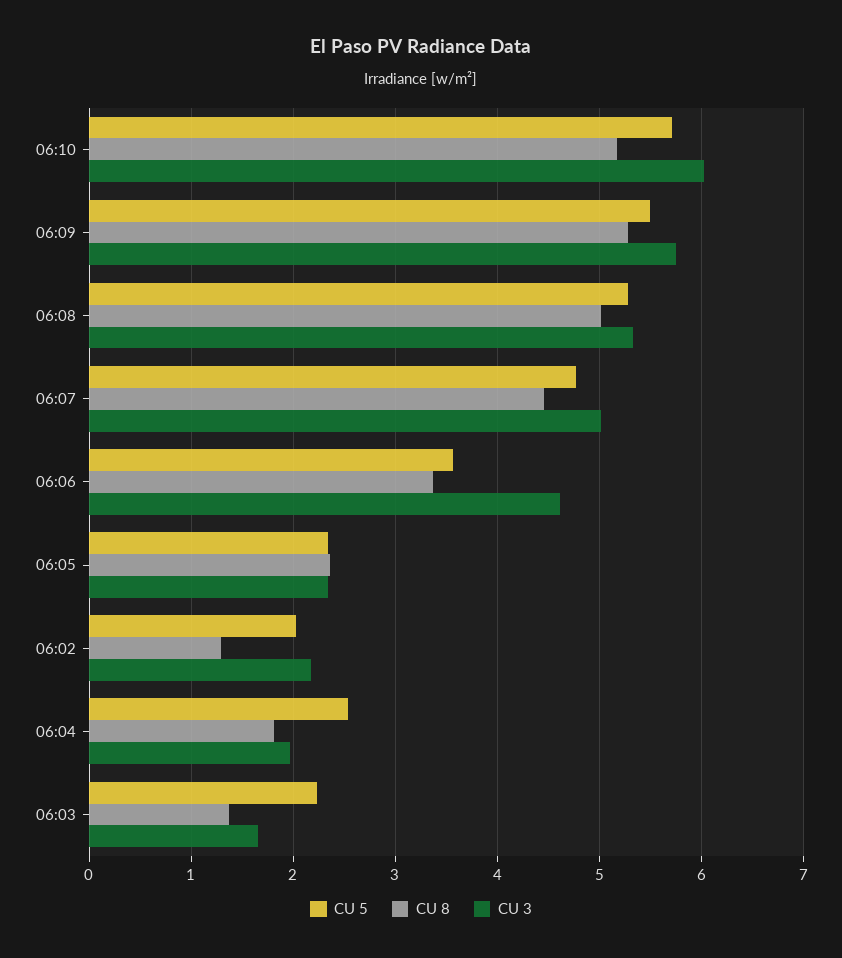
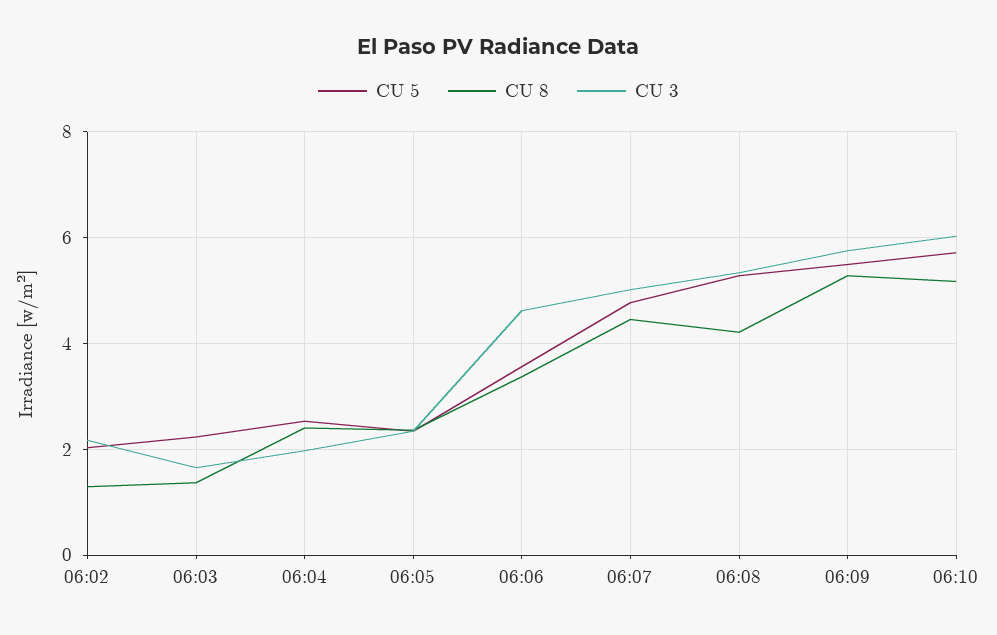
  {
    "CU 5": {
      "06:10": 5.7,
      "06:09": 5.5,
      "06:08": 5.3,
      "06:07": 4.8,
      "06:06": 3.6,
      "06:05": 2.3,
      "06:02": 2,
      "06:04": 2.5,
      "06:03": 2.2
    },
    "CU 8": {
      "06:10": 5.2,
      "06:09": 5.3,
-     "06:08": 5,
+     "06:08": 4.2,
      "06:07": 4.5,
      "06:06": 3.4,
      "06:05": 2.4,
      "06:02": 1.3,
-     "06:04": 1.8,
+     "06:04": 2.4,
      "06:03": 1.4
    },
    "CU 3": {
      "06:10": 6,
      "06:09": 5.8,
      "06:08": 5.3,
      "06:07": 5,
      "06:06": 4.6,
      "06:05": 2.3,
      "06:02": 2.2,
      "06:04": 2,
      "06:03": 1.7
    }
  }

